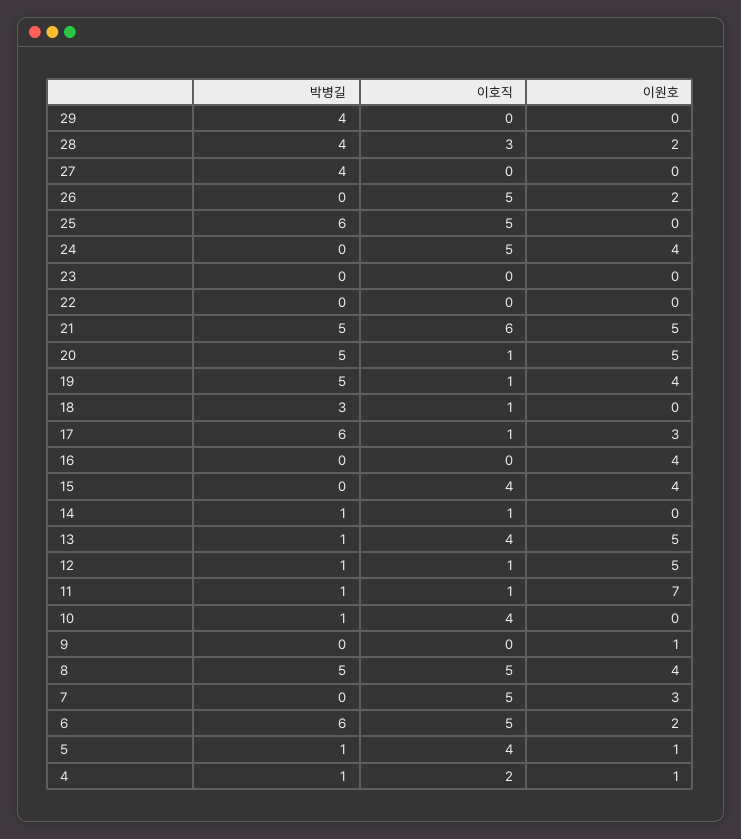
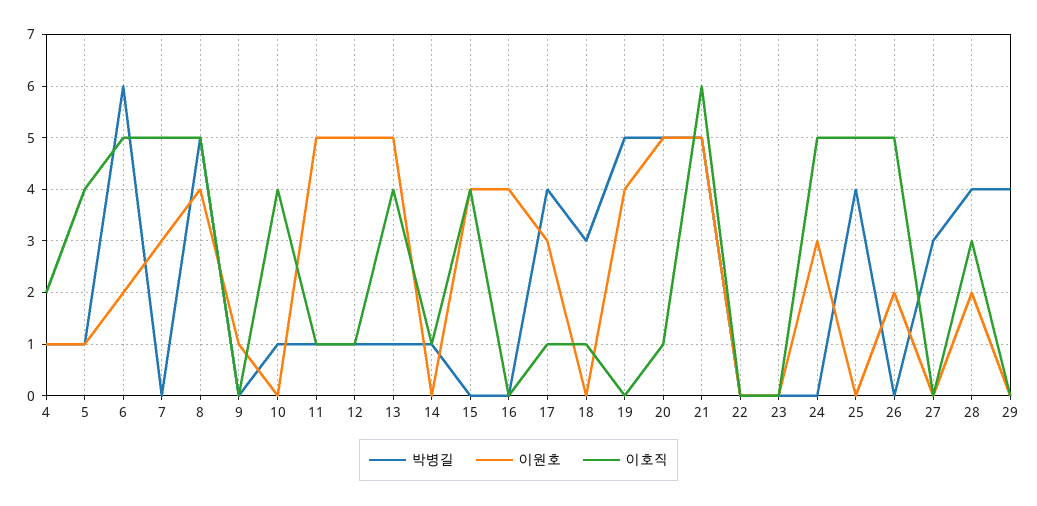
  {
    "박병길": {
      "29": 4,
      "28": 4,
-     "27": 4,
+     "27": 3,
      "26": 0,
-     "25": 6,
+     "25": 4,
      "24": 0,
      "23": 0,
      "22": 0,
      "21": 5,
      "20": 5,
      "19": 5,
      "18": 3,
-     "17": 6,
+     "17": 4,
      "16": 0,
      "15": 0,
      "14": 1,
      "13": 1,
      "12": 1,
      "11": 1,
      "10": 1,
      "9": 0,
      "8": 5,
      "7": 0,
      "6": 6,
      "5": 1,
      "4": 1
    },
    "이호직": {
      "29": 0,
      "28": 3,
      "27": 0,
      "26": 5,
      "25": 5,
      "24": 5,
      "23": 0,
      "22": 0,
      "21": 6,
      "20": 1,
-     "19": 1,
+     "19": 0,
      "18": 1,
      "17": 1,
      "16": 0,
      "15": 4,
      "14": 1,
      "13": 4,
      "12": 1,
      "11": 1,
      "10": 4,
      "9": 0,
      "8": 5,
      "7": 5,
      "6": 5,
      "5": 4,
      "4": 2
    },
    "이원호": {
      "29": 0,
      "28": 2,
      "27": 0,
      "26": 2,
      "25": 0,
-     "24": 4,
+     "24": 3,
      "23": 0,
      "22": 0,
      "21": 5,
      "20": 5,
      "19": 4,
      "18": 0,
      "17": 3,
      "16": 4,
      "15": 4,
      "14": 0,
      "13": 5,
      "12": 5,
-     "11": 7,
+     "11": 5,
      "10": 0,
      "9": 1,
      "8": 4,
      "7": 3,
      "6": 2,
      "5": 1,
      "4": 1
    }
  }

